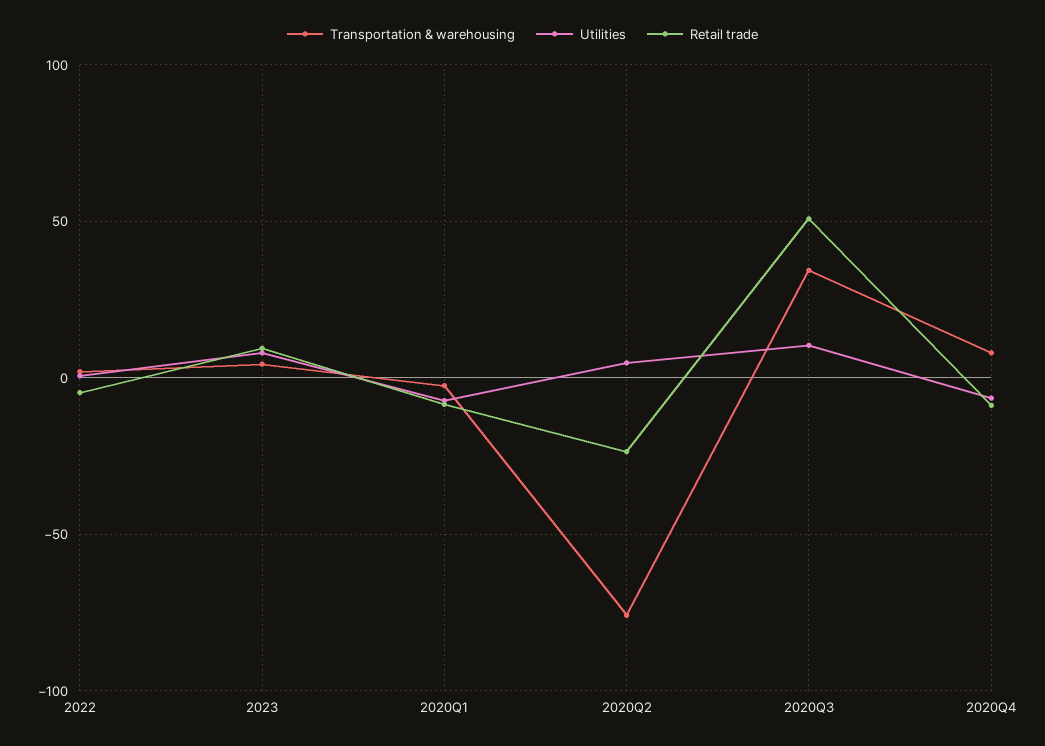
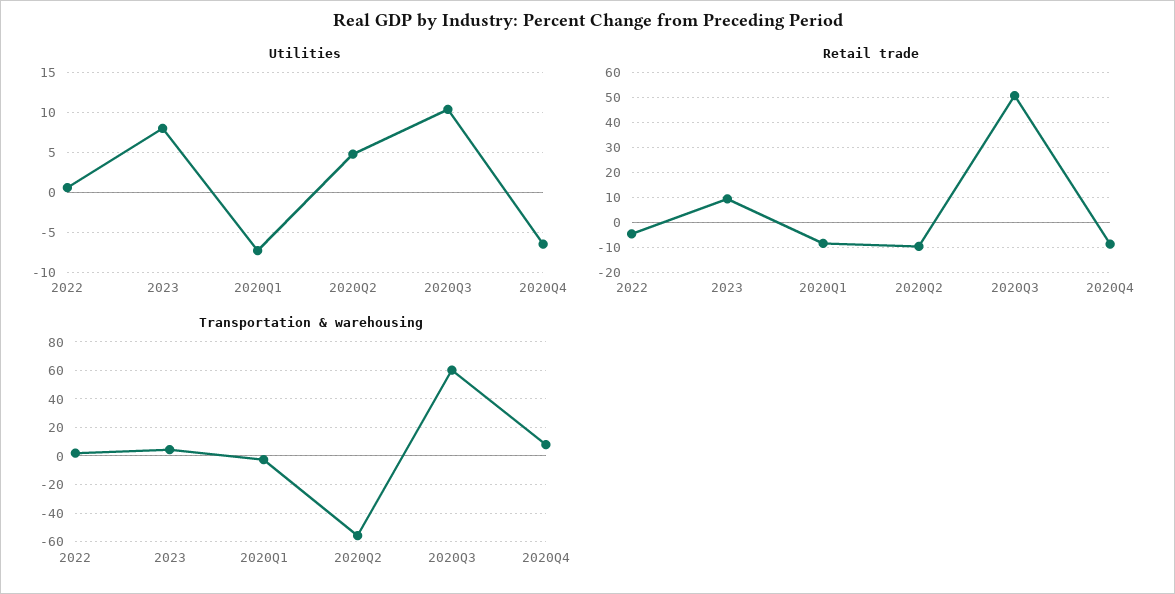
  {
    "Transportation & warehousing": {
      "2022": 0,
      "2023": 5,
      "2020Q1": -5,
-     "2020Q2": -75,
+     "2020Q2": -55,
-     "2020Q3": 35,
+     "2020Q3": 60,
      "2020Q4": 10
    },
    "Utilities": {
      "2022": 1,
      "2023": 8,
      "2020Q1": -7,
      "2020Q2": 5,
      "2020Q3": 10,
      "2020Q4": -7
    },
    "Retail trade": {
      "2022": -5,
      "2023": 10,
      "2020Q1": -7.5,
-     "2020Q2": -25,
+     "2020Q2": -10,
      "2020Q3": 50,
      "2020Q4": -10
    }
  }

